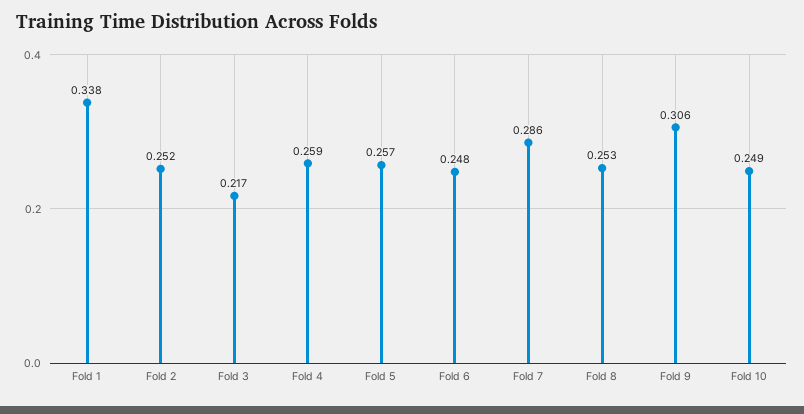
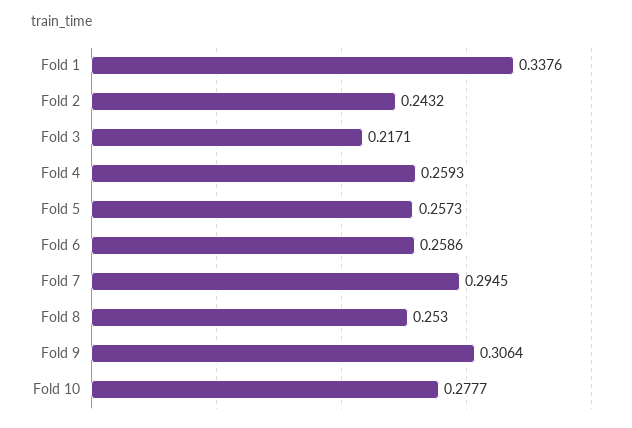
  {
    "Fold 1": 0.3376,
-   "Fold 2": 0.252,
+   "Fold 2": 0.2432,
    "Fold 3": 0.2171,
    "Fold 4": 0.2593,
    "Fold 5": 0.2573,
-   "Fold 6": 0.248,
+   "Fold 6": 0.2586,
-   "Fold 7": 0.286,
+   "Fold 7": 0.2945,
    "Fold 8": 0.253,
    "Fold 9": 0.3064,
-   "Fold 10": 0.249
+   "Fold 10": 0.2777
  }

